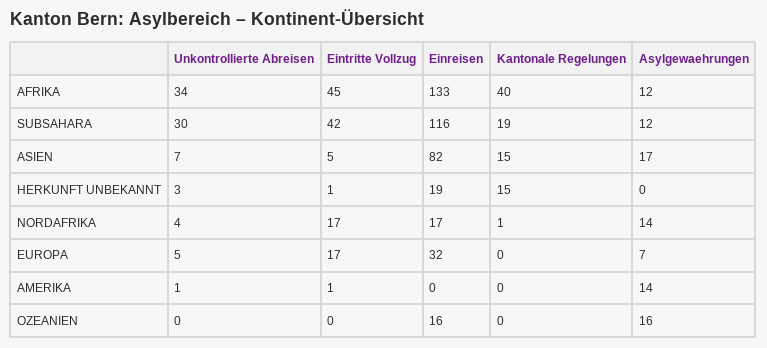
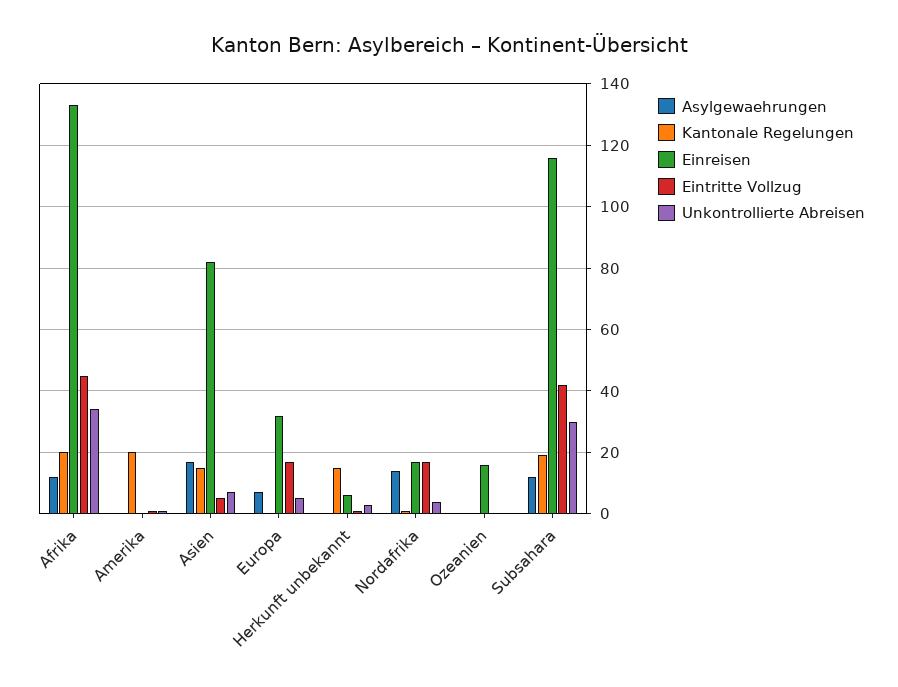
  {
    "Unkontrollierte Abreisen": {
      "AFRIKA": 34,
      "SUBSAHARA": 30,
      "ASIEN": 7,
      "HERKUNFT UNBEKANNT": 3,
      "NORDAFRIKA": 4,
      "EUROPA": 5,
      "AMERIKA": 1,
      "OZEANIEN": 0
    },
    "Eintritte Vollzug": {
      "AFRIKA": 45,
      "SUBSAHARA": 42,
      "ASIEN": 5,
      "HERKUNFT UNBEKANNT": 1,
      "NORDAFRIKA": 17,
      "EUROPA": 17,
      "AMERIKA": 1,
      "OZEANIEN": 0
    },
    "Einreisen": {
      "AFRIKA": 133,
      "SUBSAHARA": 116,
      "ASIEN": 82,
-     "HERKUNFT UNBEKANNT": 19,
+     "HERKUNFT UNBEKANNT": 5,
      "NORDAFRIKA": 17,
      "EUROPA": 32,
      "AMERIKA": 0,
      "OZEANIEN": 16
    },
    "Kantonale Regelungen": {
-     "AFRIKA": 40,
+     "AFRIKA": 20,
      "SUBSAHARA": 19,
      "ASIEN": 15,
      "HERKUNFT UNBEKANNT": 15,
      "NORDAFRIKA": 1,
      "EUROPA": 0,
-     "AMERIKA": 0,
+     "AMERIKA": 20,
      "OZEANIEN": 0
    },
    "Asylgewaehrungen": {
      "AFRIKA": 12,
      "SUBSAHARA": 12,
      "ASIEN": 17,
      "HERKUNFT UNBEKANNT": 0,
      "NORDAFRIKA": 14,
      "EUROPA": 7,
-     "AMERIKA": 14,
+     "AMERIKA": 0,
-     "OZEANIEN": 16
+     "OZEANIEN": 0
    }
  }

